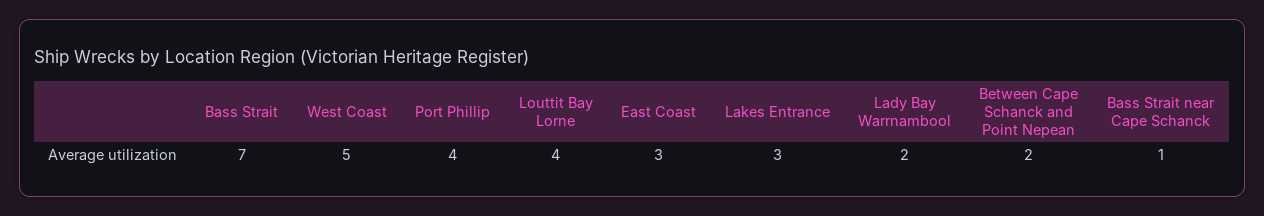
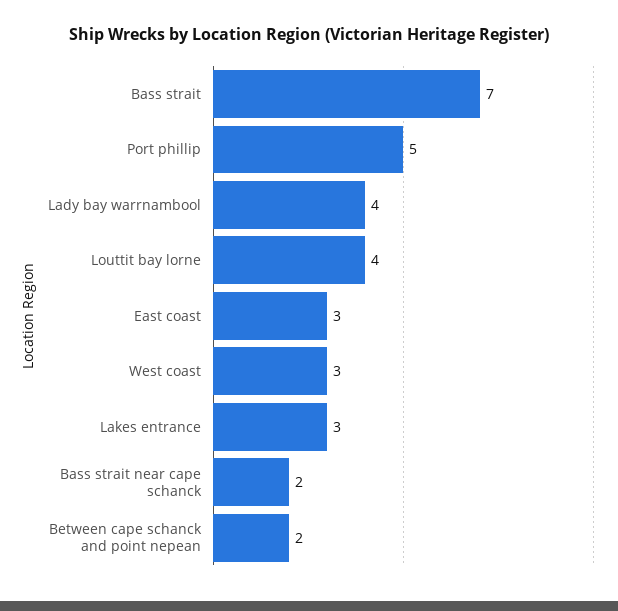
  {
    "Bass Strait": 7,
-   "West Coast": 5,
+   "West Coast": 3,
-   "Port Phillip": 4,
+   "Port Phillip": 5,
    "Louttit Bay Lorne": 4,
    "East Coast": 3,
    "Lakes Entrance": 3,
-   "Lady Bay Warrnambool": 2,
+   "Lady Bay Warrnambool": 4,
    "Between Cape Schanck and Point Nepean": 2,
-   "Bass Strait near Cape Schanck": 1
+   "Bass Strait near Cape Schanck": 2
  }

